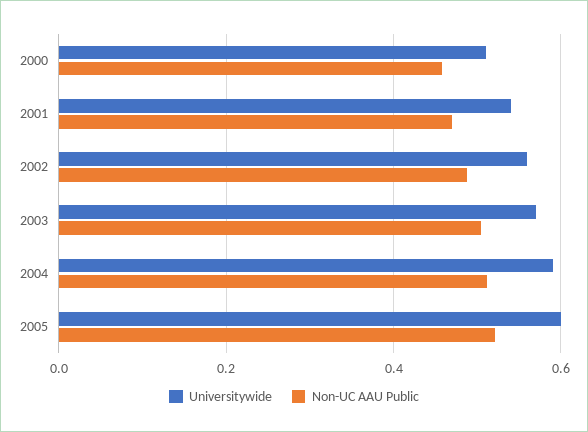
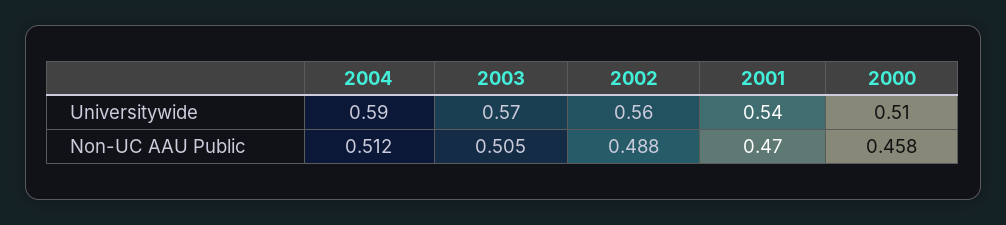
  {
    "Universitywide": {
      "2000": 0.51,
      "2001": 0.54,
      "2002": 0.56,
      "2003": 0.57,
-     "2004": 0.59,
+     "2004": 0.59
-     "2005": 0.6
    },
    "Non-UC AAU Public": {
      "2000": 0.458,
      "2001": 0.47,
      "2002": 0.488,
      "2003": 0.505,
-     "2004": 0.512,
+     "2004": 0.512
-     "2005": 0.52
    }
  }

